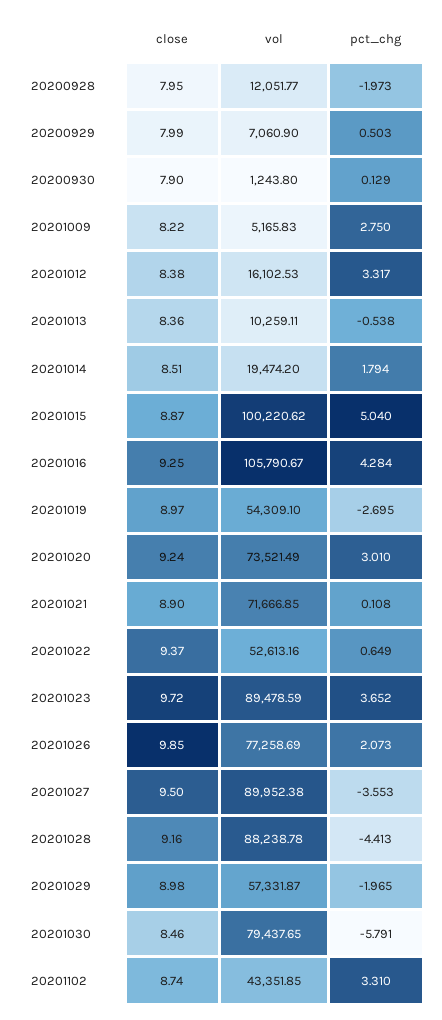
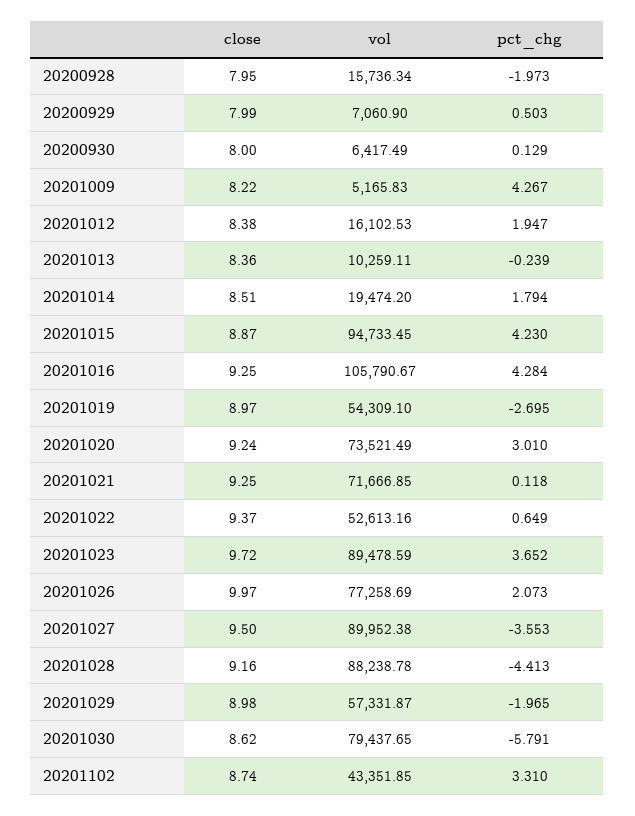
  {
    "close": {
      "20200928": 7.95,
      "20200929": 7.99,
-     "20200930": 7.9,
+     "20200930": 8,
      "20201009": 8.22,
      "20201012": 8.38,
      "20201013": 8.36,
      "20201014": 8.51,
      "20201015": 8.87,
      "20201016": 9.25,
      "20201019": 8.97,
      "20201020": 9.24,
-     "20201021": 8.9,
+     "20201021": 9.25,
      "20201022": 9.37,
      "20201023": 9.72,
-     "20201026": 9.85,
+     "20201026": 9.97,
      "20201027": 9.5,
      "20201028": 9.16,
      "20201029": 8.98,
-     "20201030": 8.46,
+     "20201030": 8.62,
      "20201102": 8.74
    },
    "vol": {
-     "20200928": 12051.77,
+     "20200928": 15736.34,
      "20200929": 7060.9,
-     "20200930": 1243.8,
+     "20200930": 6417.49,
      "20201009": 5165.83,
      "20201012": 16102.53,
      "20201013": 10259.11,
      "20201014": 19474.2,
-     "20201015": 100220.62,
+     "20201015": 94733.45,
      "20201016": 105790.67,
      "20201019": 54309.1,
      "20201020": 73521.49,
      "20201021": 71666.85,
      "20201022": 52613.16,
      "20201023": 89478.59,
      "20201026": 77258.69,
      "20201027": 89952.38,
      "20201028": 88238.78,
      "20201029": 57331.87,
      "20201030": 79437.65,
      "20201102": 43351.85
    },
    "pct_chg": {
      "20200928": -1.973,
      "20200929": 0.503,
      "20200930": 0.129,
-     "20201009": 2.75,
+     "20201009": 4.267,
-     "20201012": 3.317,
+     "20201012": 1.947,
-     "20201013": -0.538,
+     "20201013": -0.239,
      "20201014": 1.794,
-     "20201015": 5.04,
+     "20201015": 4.23,
      "20201016": 4.284,
      "20201019": -2.695,
      "20201020": 3.01,
-     "20201021": 0.108,
+     "20201021": 0.118,
      "20201022": 0.649,
      "20201023": 3.652,
      "20201026": 2.073,
      "20201027": -3.553,
      "20201028": -4.413,
      "20201029": -1.965,
      "20201030": -5.791,
      "20201102": 3.31
    }
  }

